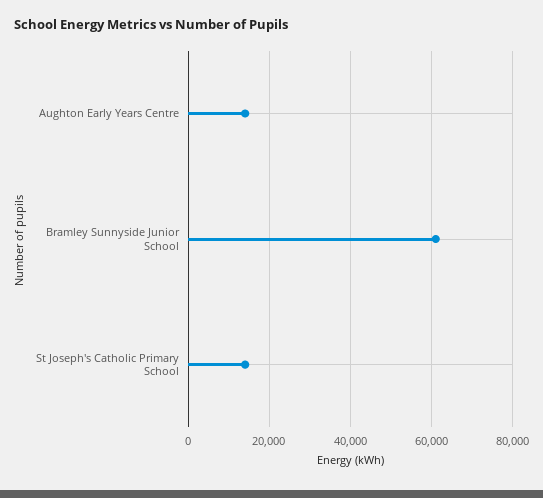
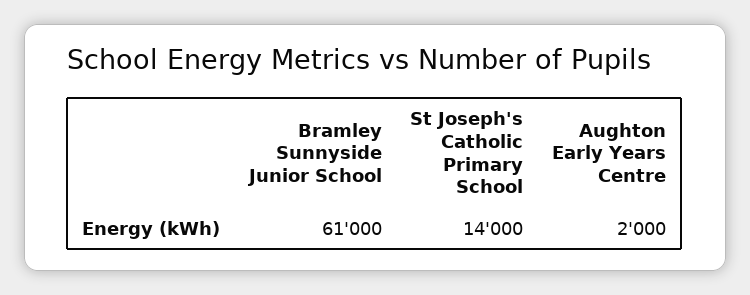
  {
-   "Aughton Early Years Centre": 14000,
+   "Aughton Early Years Centre": 2000,
    "Bramley Sunnyside Junior School": 61000,
    "St Joseph's Catholic Primary School": 14000
  }

